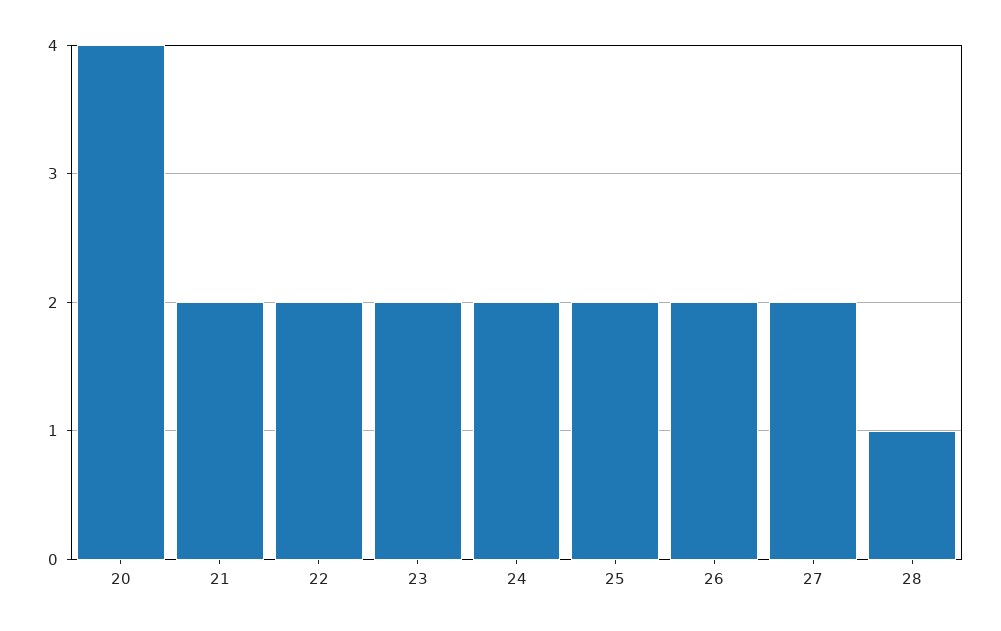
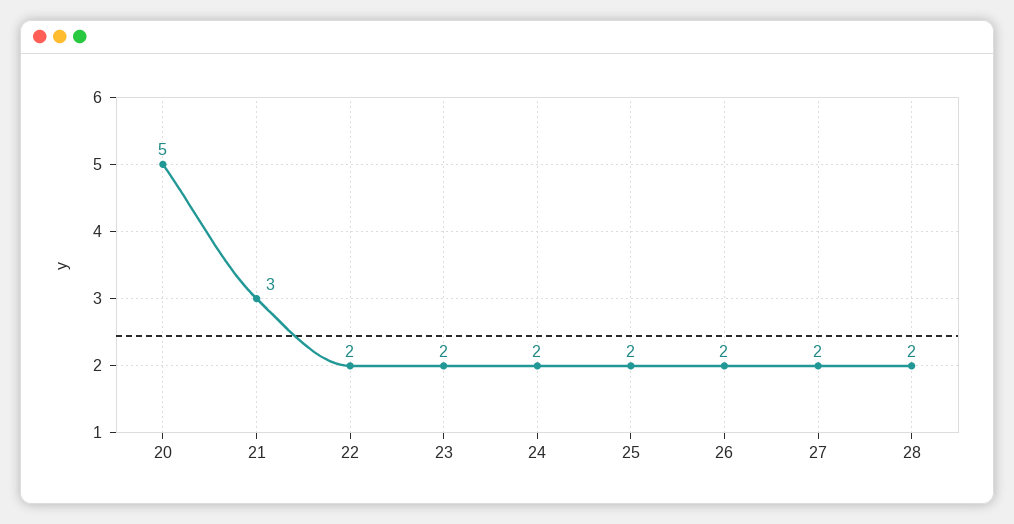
  {
-   "20": 4,
+   "20": 5,
-   "21": 2,
+   "21": 3,
    "22": 2,
    "23": 2,
    "24": 2,
    "25": 2,
    "26": 2,
    "27": 2,
-   "28": 1
+   "28": 2
  }

